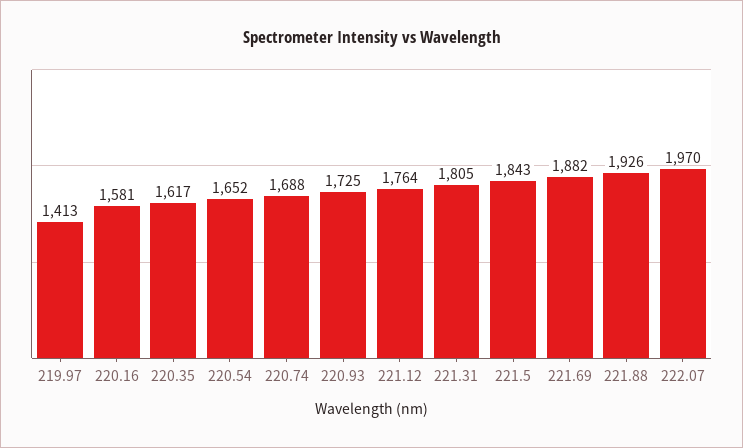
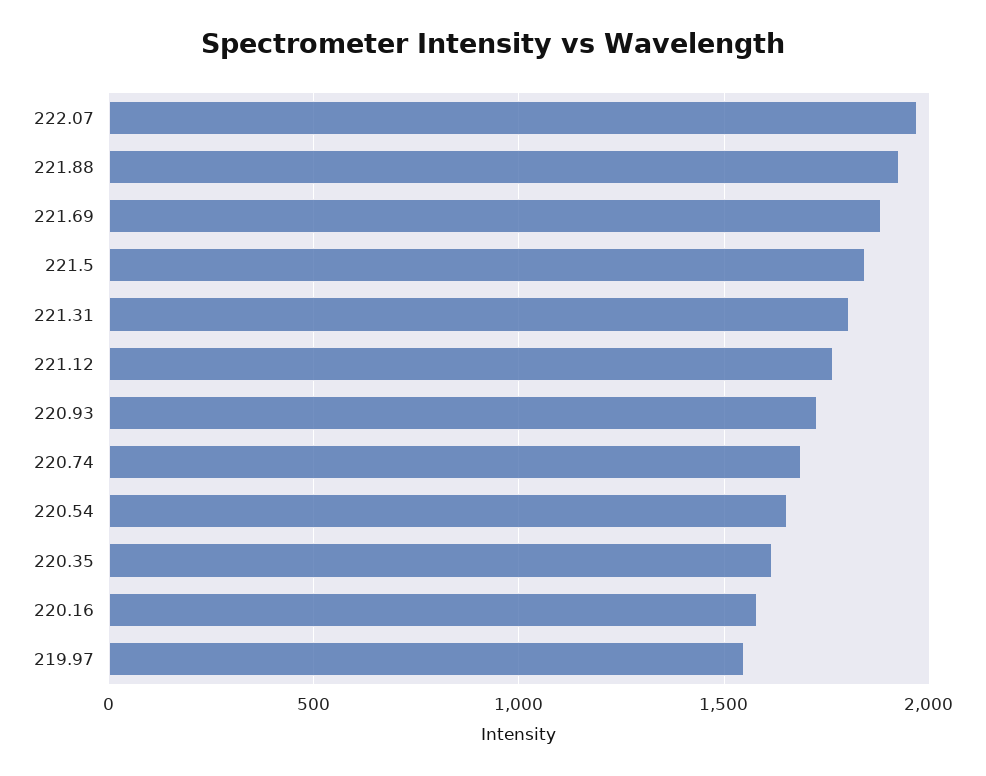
  {
-   "219.97": 1413,
+   "219.97": 1550,
    "220.16": 1581,
    "220.35": 1617,
    "220.54": 1652,
    "220.74": 1688,
    "220.93": 1725,
    "221.12": 1764,
    "221.31": 1805,
    "221.5": 1843,
    "221.69": 1882,
    "221.88": 1926,
    "222.07": 1970
  }

